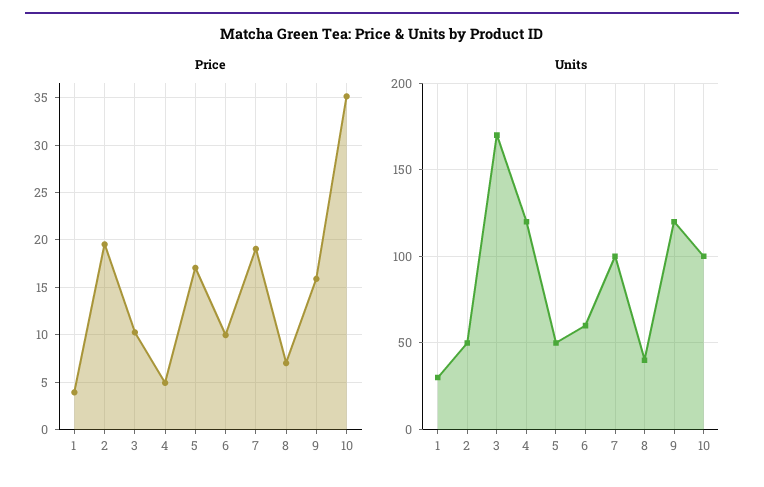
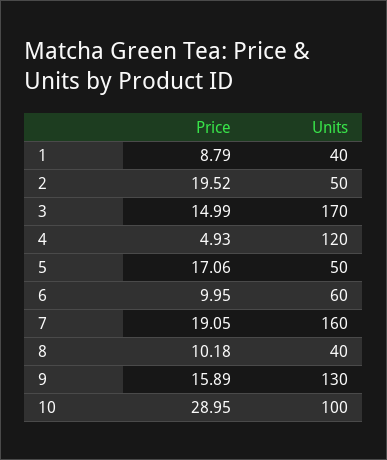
  {
    "Price": {
-     "1": 4,
+     "1": 8.79,
      "2": 19.52,
-     "3": 10,
+     "3": 14.99,
      "4": 4.93,
      "5": 17.06,
      "6": 9.95,
      "7": 19.05,
-     "8": 7,
+     "8": 10.18,
      "9": 15.89,
-     "10": 35
+     "10": 28.95
    },
    "Units": {
-     "1": 30,
+     "1": 40,
      "2": 50,
      "3": 170,
      "4": 120,
      "5": 50,
      "6": 60,
-     "7": 100,
+     "7": 160,
      "8": 40,
-     "9": 120,
+     "9": 130,
      "10": 100
    }
  }

